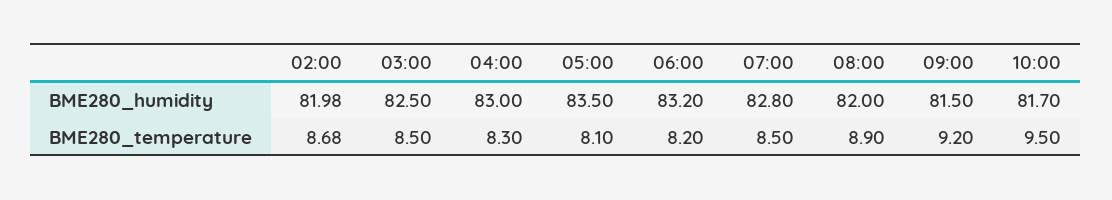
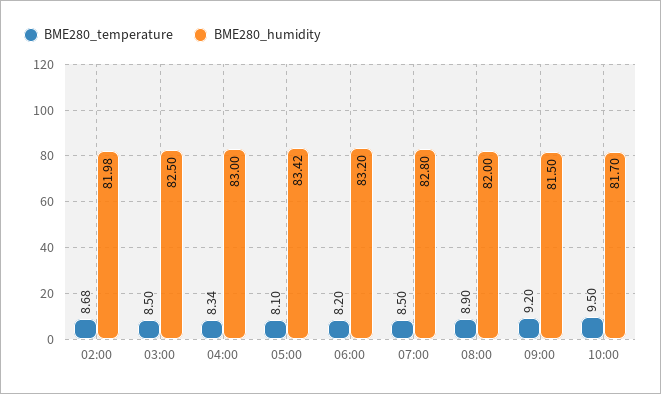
  {
    "BME280_humidity": {
      "02:00": 81.98,
      "03:00": 82.5,
      "04:00": 83,
-     "05:00": 83.5,
+     "05:00": 83.42,
      "06:00": 83.2,
      "07:00": 82.8,
      "08:00": 82,
      "09:00": 81.5,
      "10:00": 81.7
    },
    "BME280_temperature": {
      "02:00": 8.68,
      "03:00": 8.5,
-     "04:00": 8.3,
+     "04:00": 8.34,
      "05:00": 8.1,
      "06:00": 8.2,
      "07:00": 8.5,
      "08:00": 8.9,
      "09:00": 9.2,
      "10:00": 9.5
    }
  }

